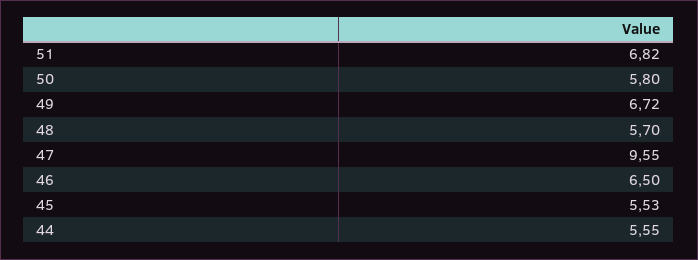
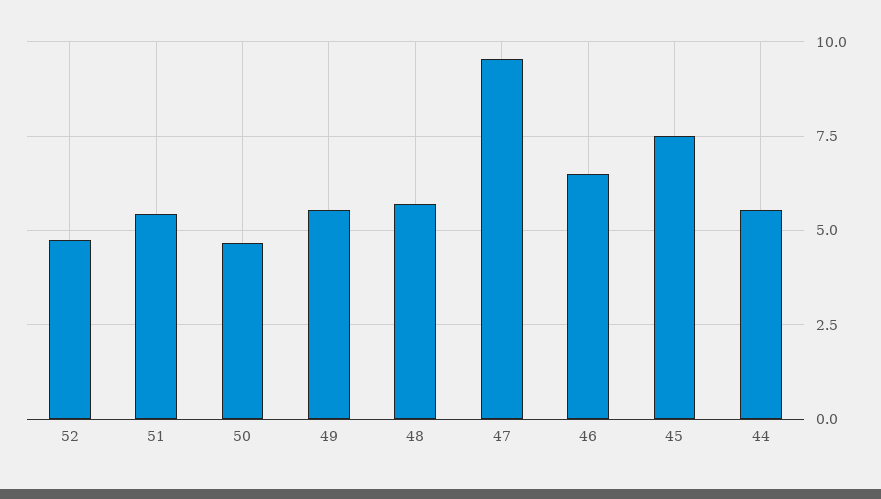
  {
-   "51": 6.82,
+   "51": 5.5,
-   "50": 5.8,
+   "50": 4.75,
-   "49": 6.72,
+   "49": 5.5,
    "48": 5.7,
    "47": 9.55,
    "46": 6.5,
-   "45": 5.53,
+   "45": 7.5,
-   "44": 5.55
+   "44": 5.55,
+   "52": 4.75
  }

